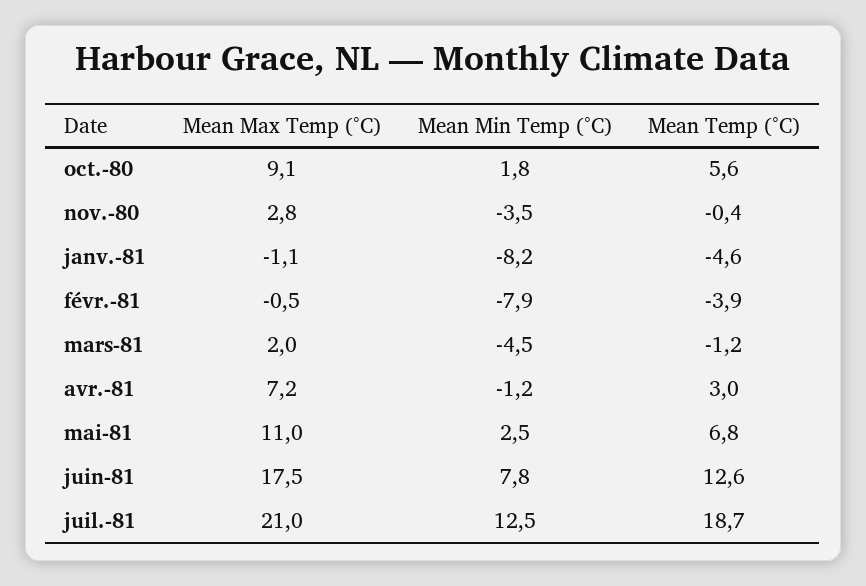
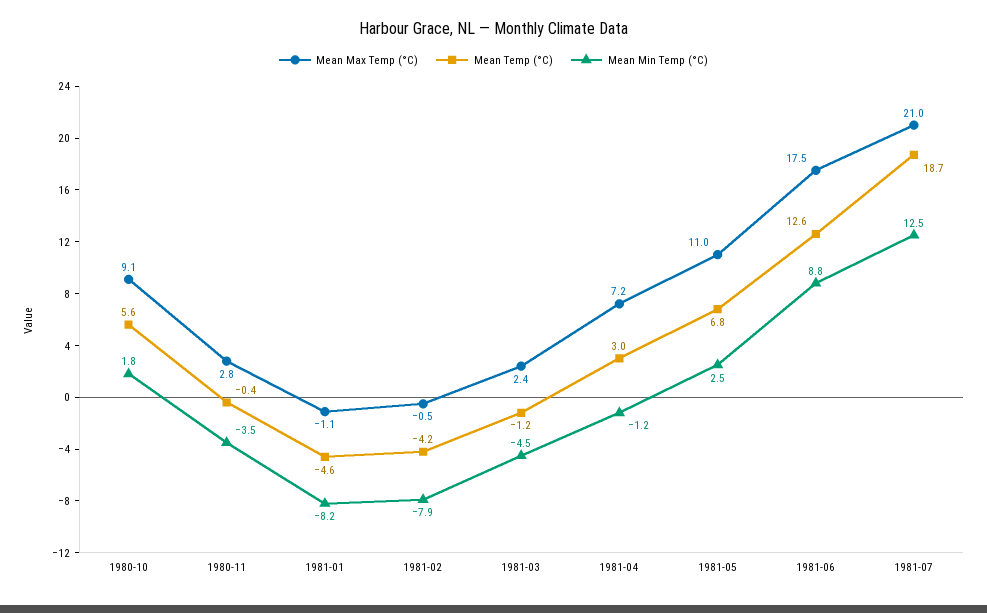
  {
    "Mean Max Temp (°C)": {
      "oct.-80": 9.1,
      "nov.-80": 2.8,
      "janv.-81": -1.1,
      "févr.-81": -0.5,
-     "mars-81": 2,
+     "mars-81": 2.4,
      "avr.-81": 7.2,
      "mai-81": 11,
      "juin-81": 17.5,
      "juil.-81": 21
    },
    "Mean Min Temp (°C)": {
      "oct.-80": 1.8,
      "nov.-80": -3.5,
      "janv.-81": -8.2,
      "févr.-81": -7.9,
      "mars-81": -4.5,
      "avr.-81": -1.2,
      "mai-81": 2.5,
-     "juin-81": 7.8,
+     "juin-81": 8.8,
      "juil.-81": 12.5
    },
    "Mean Temp (°C)": {
      "oct.-80": 5.6,
      "nov.-80": -0.4,
      "janv.-81": -4.6,
-     "févr.-81": -3.9,
+     "févr.-81": -4.2,
      "mars-81": -1.2,
      "avr.-81": 3,
      "mai-81": 6.8,
      "juin-81": 12.6,
      "juil.-81": 18.7
    }
  }

